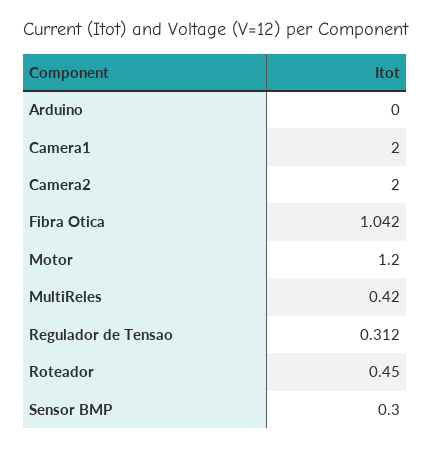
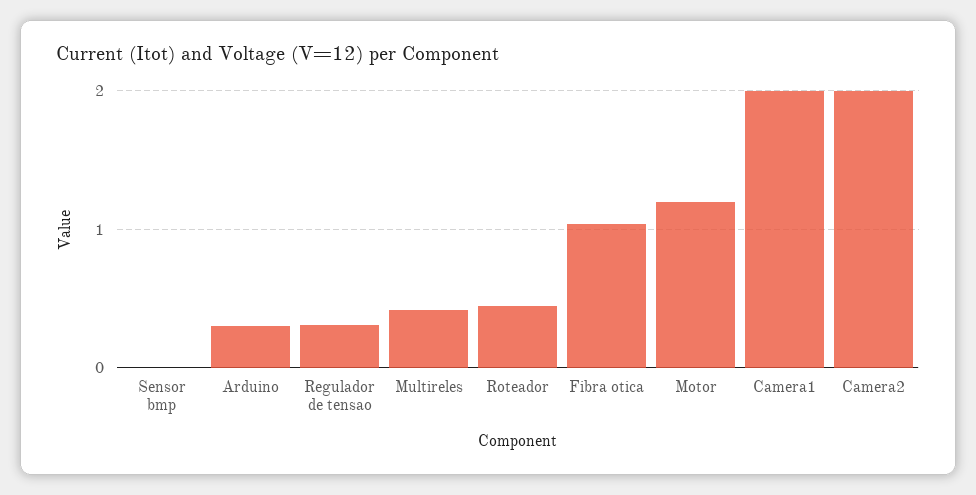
  {
-   "Arduino": 0,
+   "Arduino": 0.3,
    "Camera1": 2,
    "Camera2": 2,
    "Fibra Otica": 1.042,
    "Motor": 1.2,
    "MultiReles": 0.42,
    "Regulador de Tensao": 0.312,
    "Roteador": 0.45,
-   "Sensor BMP": 0.3
+   "Sensor BMP": 0
  }

